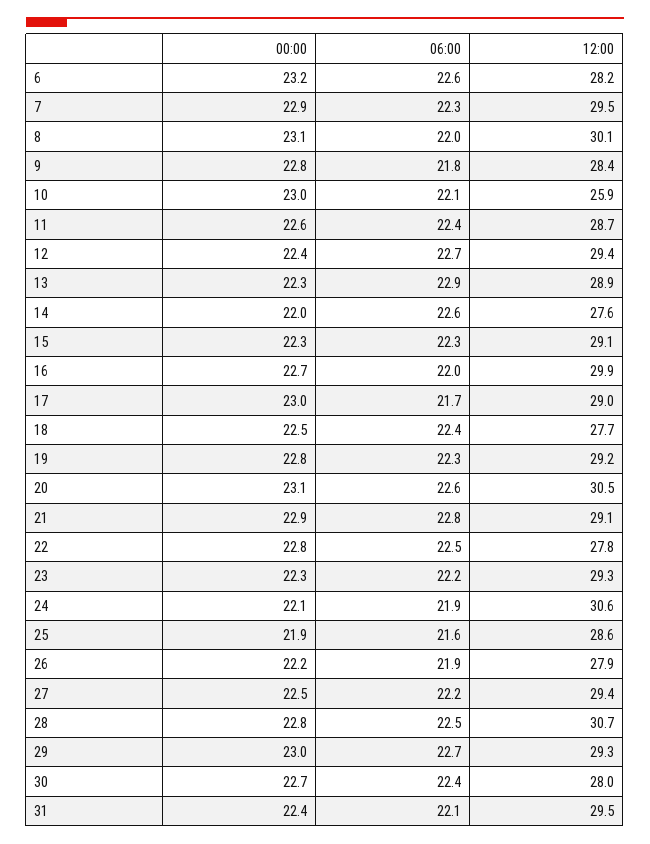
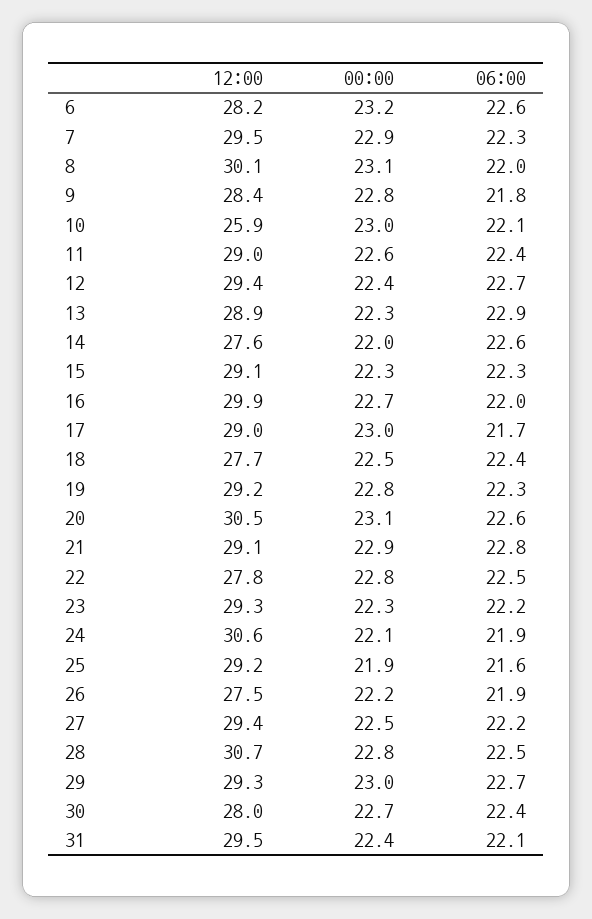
  {
    "00:00": {
      "6": 23.2,
      "7": 22.9,
      "8": 23.1,
      "9": 22.8,
      "10": 23,
      "11": 22.6,
      "12": 22.4,
      "13": 22.3,
      "14": 22,
      "15": 22.3,
      "16": 22.7,
      "17": 23,
      "18": 22.5,
      "19": 22.8,
      "20": 23.1,
      "21": 22.9,
      "22": 22.8,
      "23": 22.3,
      "24": 22.1,
      "25": 21.9,
      "26": 22.2,
      "27": 22.5,
      "28": 22.8,
      "29": 23,
      "30": 22.7,
      "31": 22.4
    },
    "06:00": {
      "6": 22.6,
      "7": 22.3,
      "8": 22,
      "9": 21.8,
      "10": 22.1,
      "11": 22.4,
      "12": 22.7,
      "13": 22.9,
      "14": 22.6,
      "15": 22.3,
      "16": 22,
      "17": 21.7,
      "18": 22.4,
      "19": 22.3,
      "20": 22.6,
      "21": 22.8,
      "22": 22.5,
      "23": 22.2,
      "24": 21.9,
      "25": 21.6,
      "26": 21.9,
      "27": 22.2,
      "28": 22.5,
      "29": 22.7,
      "30": 22.4,
      "31": 22.1
    },
    "12:00": {
      "6": 28.2,
      "7": 29.5,
      "8": 30.1,
      "9": 28.4,
      "10": 25.9,
-     "11": 28.7,
+     "11": 29,
      "12": 29.4,
      "13": 28.9,
      "14": 27.6,
      "15": 29.1,
      "16": 29.9,
      "17": 29,
      "18": 27.7,
      "19": 29.2,
      "20": 30.5,
      "21": 29.1,
      "22": 27.8,
      "23": 29.3,
      "24": 30.6,
-     "25": 28.6,
+     "25": 29.2,
-     "26": 27.9,
+     "26": 27.5,
      "27": 29.4,
      "28": 30.7,
      "29": 29.3,
      "30": 28,
      "31": 29.5
    }
  }

